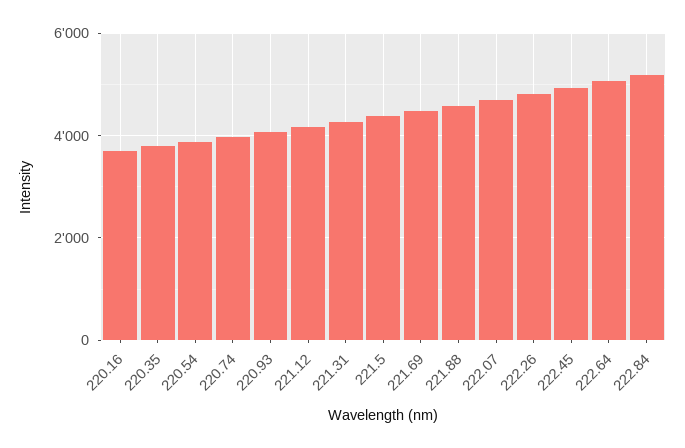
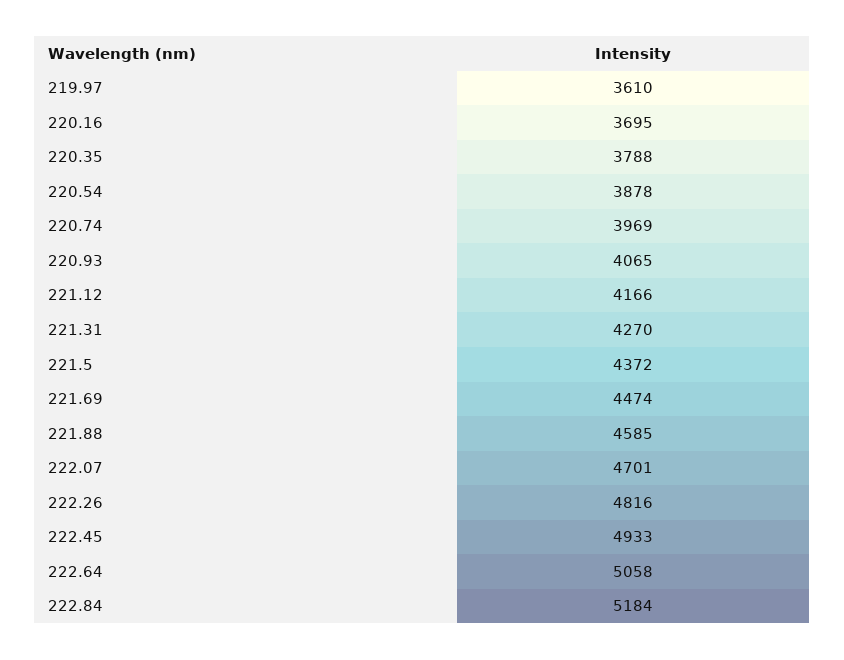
  {
    "220.16": 3695,
    "220.35": 3788,
    "220.54": 3878,
    "220.74": 3969,
    "220.93": 4065,
    "221.12": 4166,
    "221.31": 4270,
    "221.5": 4372,
    "221.69": 4474,
    "221.88": 4585,
    "222.07": 4701,
    "222.26": 4816,
    "222.45": 4933,
    "222.64": 5058,
-   "222.84": 5184
+   "222.84": 5184,
+   "219.97": 3610
  }

